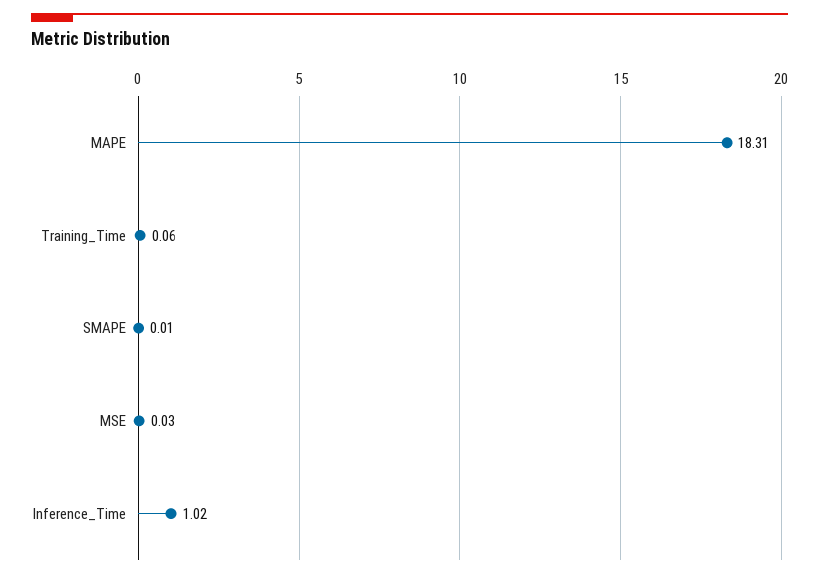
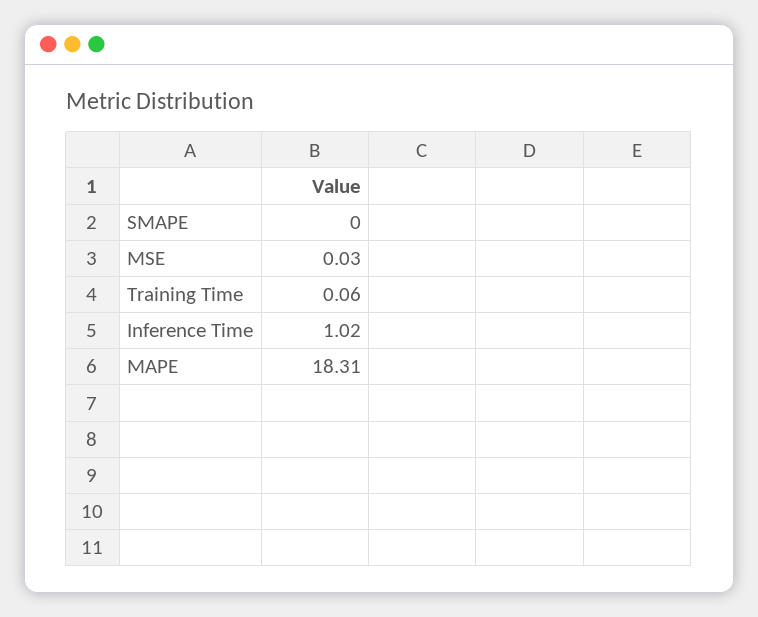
  {
    "MAPE": 18.31,
    "Training_Time": 0.06,
-   "SMAPE": 0.01,
+   "SMAPE": 0,
    "MSE": 0.03,
    "Inference_Time": 1.02
  }

